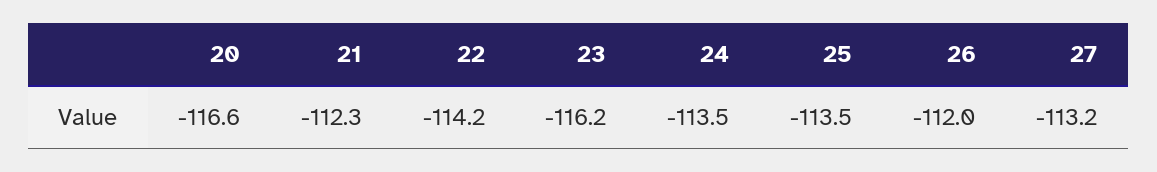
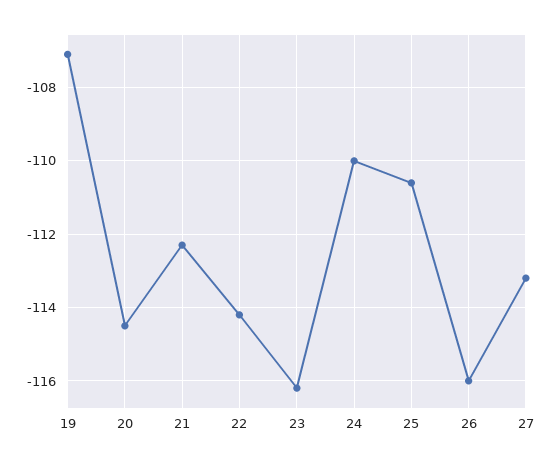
  {
-   "20": -116.6,
+   "20": -114.5,
    "21": -112.3,
    "22": -114.2,
    "23": -116.2,
-   "24": -113.5,
+   "24": -110,
-   "25": -113.5,
+   "25": -110.5,
-   "26": -112,
+   "26": -116,
-   "27": -113.2
+   "27": -113.2,
+   "19": -107
  }

